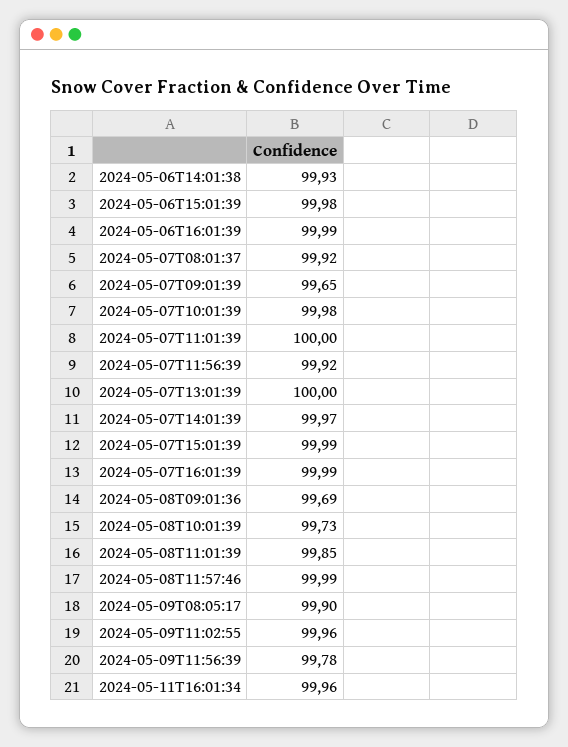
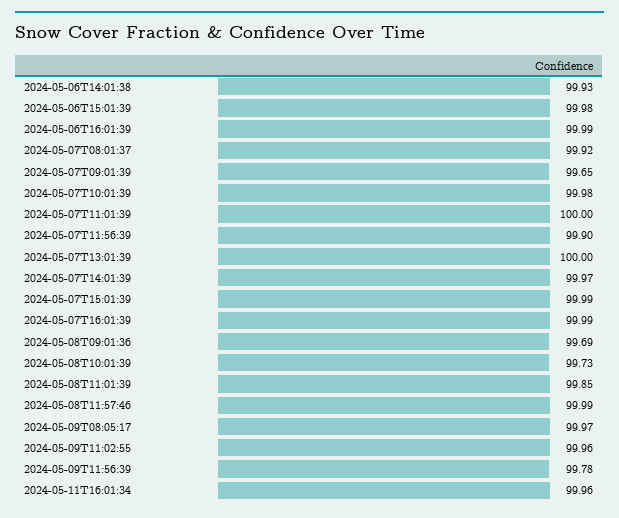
  {
    "2024-05-06T14:01:38": 99.93,
    "2024-05-06T15:01:39": 99.98,
    "2024-05-06T16:01:39": 99.99,
    "2024-05-07T08:01:37": 99.92,
    "2024-05-07T09:01:39": 99.65,
    "2024-05-07T10:01:39": 99.98,
    "2024-05-07T11:01:39": 100,
-   "2024-05-07T11:56:39": 99.92,
+   "2024-05-07T11:56:39": 99.9,
    "2024-05-07T13:01:39": 100,
    "2024-05-07T14:01:39": 99.97,
    "2024-05-07T15:01:39": 99.99,
    "2024-05-07T16:01:39": 99.99,
    "2024-05-08T09:01:36": 99.69,
    "2024-05-08T10:01:39": 99.73,
    "2024-05-08T11:01:39": 99.85,
    "2024-05-08T11:57:46": 99.99,
-   "2024-05-09T08:05:17": 99.9,
+   "2024-05-09T08:05:17": 99.97,
    "2024-05-09T11:02:55": 99.96,
    "2024-05-09T11:56:39": 99.78,
    "2024-05-11T16:01:34": 99.96
  }

